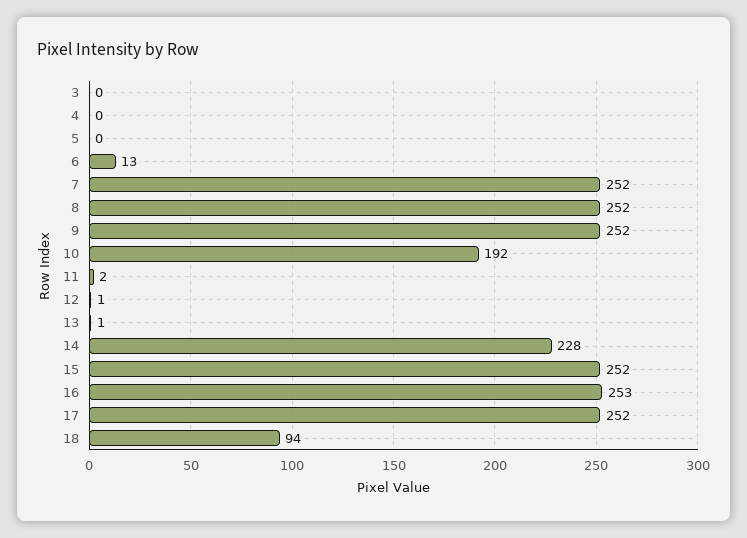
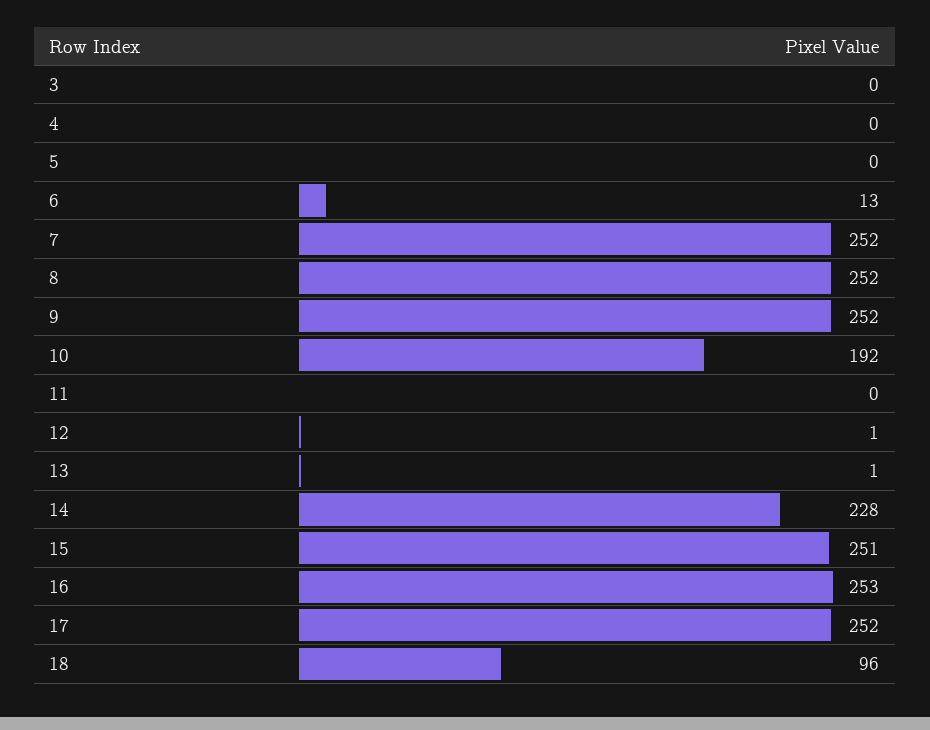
  {
    "3": 0,
    "4": 0,
    "5": 0,
    "6": 13,
    "7": 252,
    "8": 252,
    "9": 252,
    "10": 192,
-   "11": 2,
+   "11": 0,
    "12": 1,
    "13": 1,
    "14": 228,
-   "15": 252,
+   "15": 251,
    "16": 253,
    "17": 252,
-   "18": 94
+   "18": 96
  }

